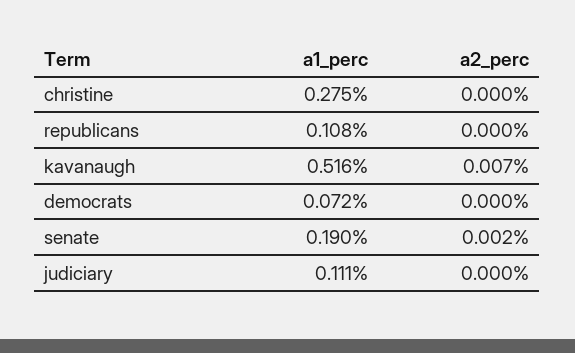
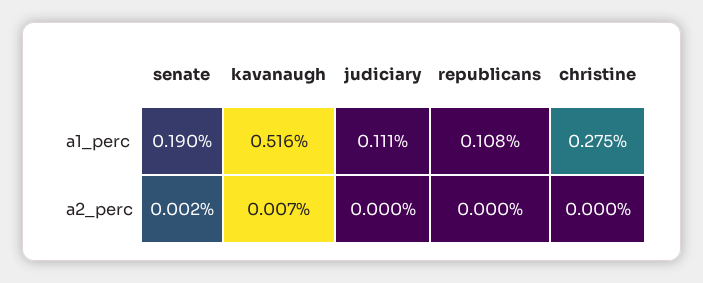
  {
    "a1_perc": {
      "christine": 0.275,
      "republicans": 0.108,
      "kavanaugh": 0.516,
-     "democrats": 0.072,
      "senate": 0.19,
      "judiciary": 0.111
    },
    "a2_perc": {
      "christine": 0,
      "republicans": 0,
      "kavanaugh": 0.007,
-     "democrats": 0,
      "senate": 0.002,
      "judiciary": 0
    }
  }

